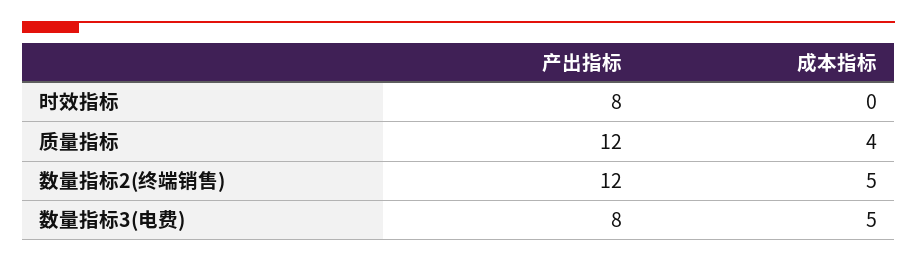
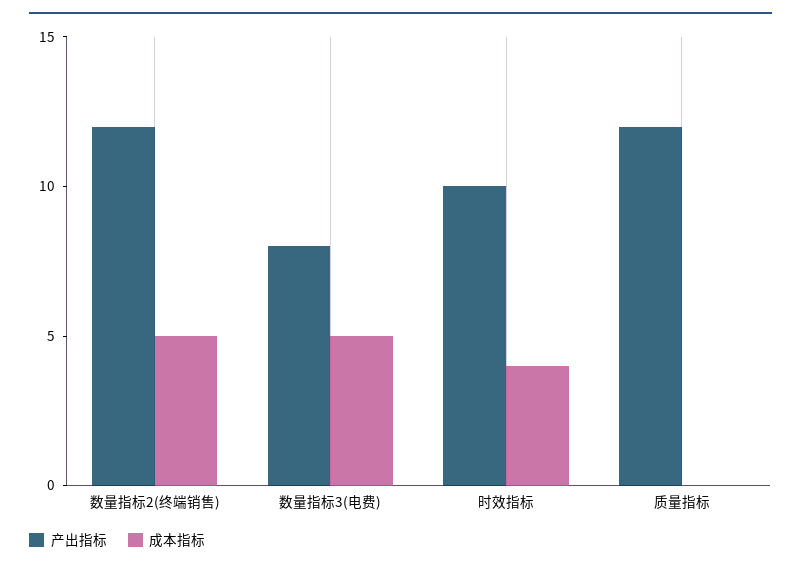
  {
    "产出指标": {
-     "时效指标": 8,
+     "时效指标": 10,
      "质量指标": 12,
      "数量指标2(终端销售)": 12,
      "数量指标3(电费)": 8
    },
    "成本指标": {
-     "时效指标": 0,
+     "时效指标": 4,
-     "质量指标": 4,
+     "质量指标": 0,
      "数量指标2(终端销售)": 5,
      "数量指标3(电费)": 5
    }
  }

